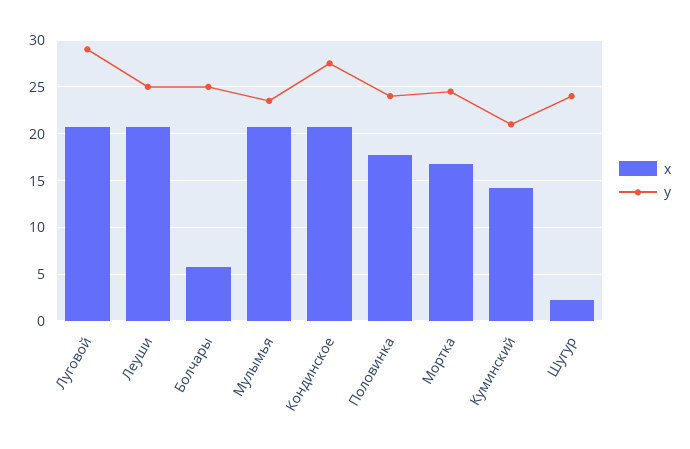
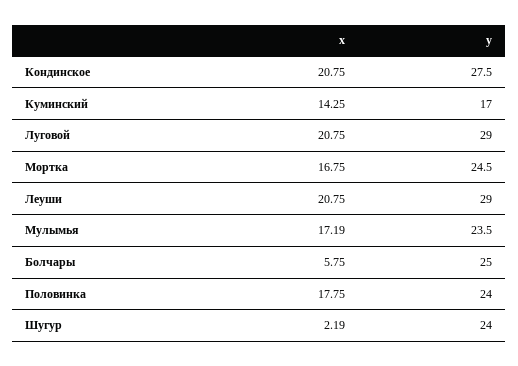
  {
    "x": {
      "Луговой": 20.75,
      "Леуши": 20.75,
      "Болчары": 5.75,
-     "Мулымья": 21,
+     "Мулымья": 17.19,
      "Кондинское": 20.75,
      "Половинка": 17.75,
      "Мортка": 16.75,
      "Куминский": 14.25,
      "Шугур": 2.19
    },
    "y": {
      "Луговой": 29,
-     "Леуши": 25,
+     "Леуши": 29,
      "Болчары": 25,
      "Мулымья": 23.5,
      "Кондинское": 27.5,
      "Половинка": 24,
      "Мортка": 24.5,
-     "Куминский": 21,
+     "Куминский": 17,
      "Шугур": 24
    }
  }

